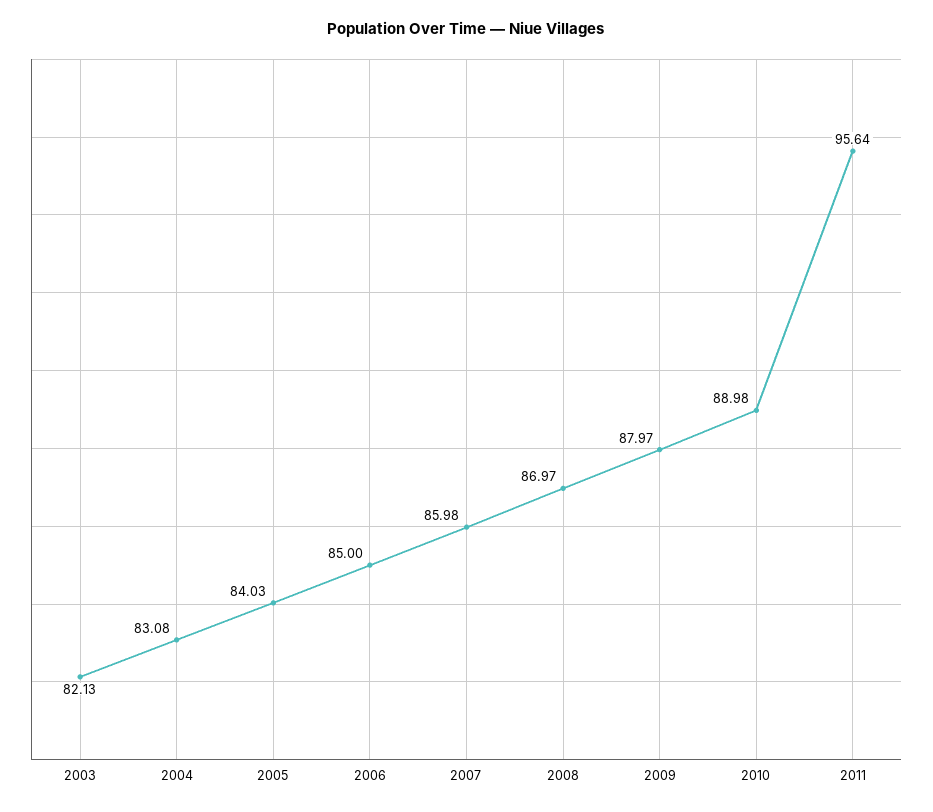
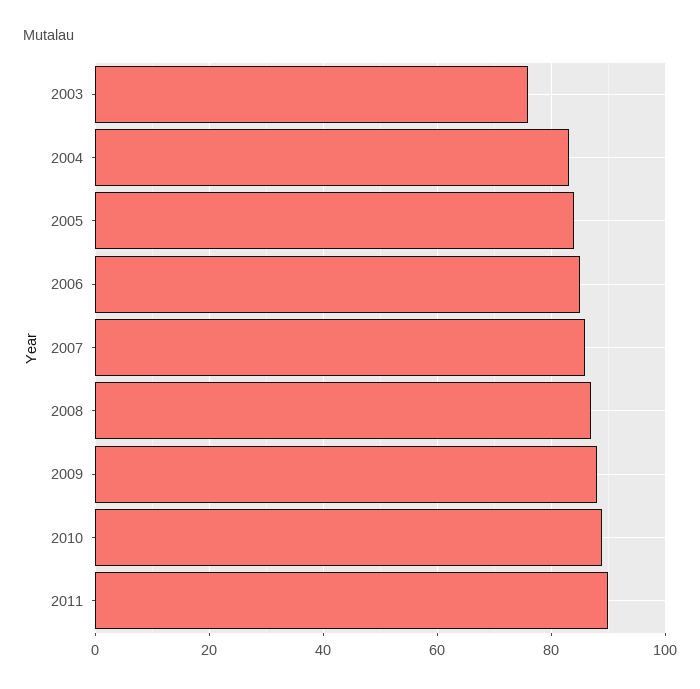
  {
-   "2003": 82.13,
+   "2003": 76,
    "2004": 83.08,
    "2005": 84.03,
    "2006": 85,
    "2007": 85.98,
    "2008": 86.97,
    "2009": 87.97,
    "2010": 88.98,
-   "2011": 95.64
+   "2011": 90
  }

